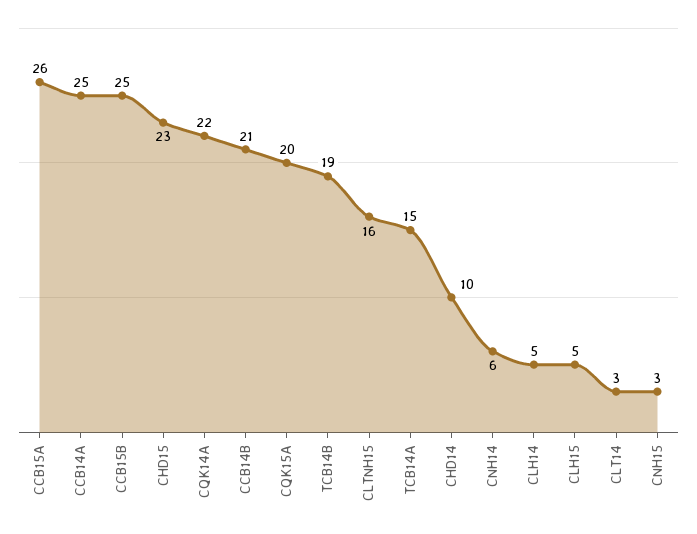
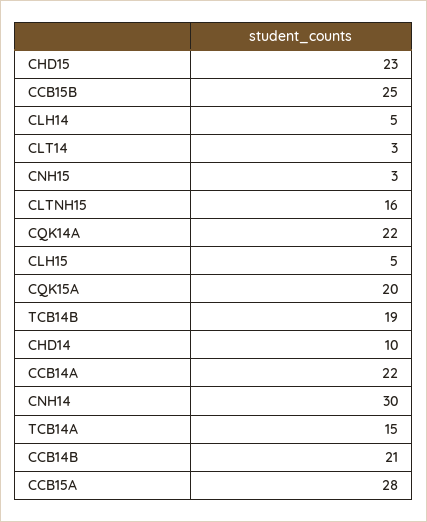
  {
-   "CCB15A": 26,
+   "CCB15A": 28,
-   "CCB14A": 25,
+   "CCB14A": 22,
    "CCB15B": 25,
    "CHD15": 23,
    "CQK14A": 22,
    "CCB14B": 21,
    "CQK15A": 20,
    "TCB14B": 19,
    "CLTNH15": 16,
    "TCB14A": 15,
    "CHD14": 10,
-   "CNH14": 6,
+   "CNH14": 30,
    "CLH14": 5,
    "CLH15": 5,
    "CLT14": 3,
    "CNH15": 3
  }

